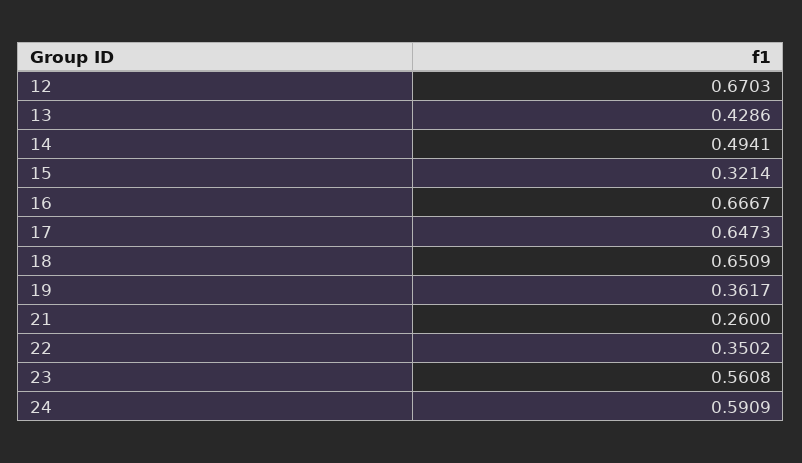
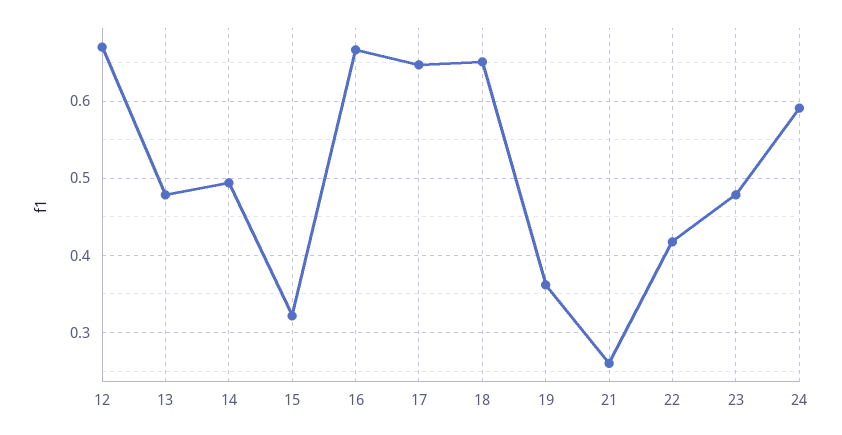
  {
    "12": 0.6703,
-   "13": 0.4286,
+   "13": 0.48,
    "14": 0.4941,
    "15": 0.3214,
    "16": 0.6667,
    "17": 0.6473,
    "18": 0.6509,
    "19": 0.3617,
    "21": 0.26,
-   "22": 0.3502,
+   "22": 0.42,
-   "23": 0.5608,
+   "23": 0.48,
    "24": 0.5909
  }

